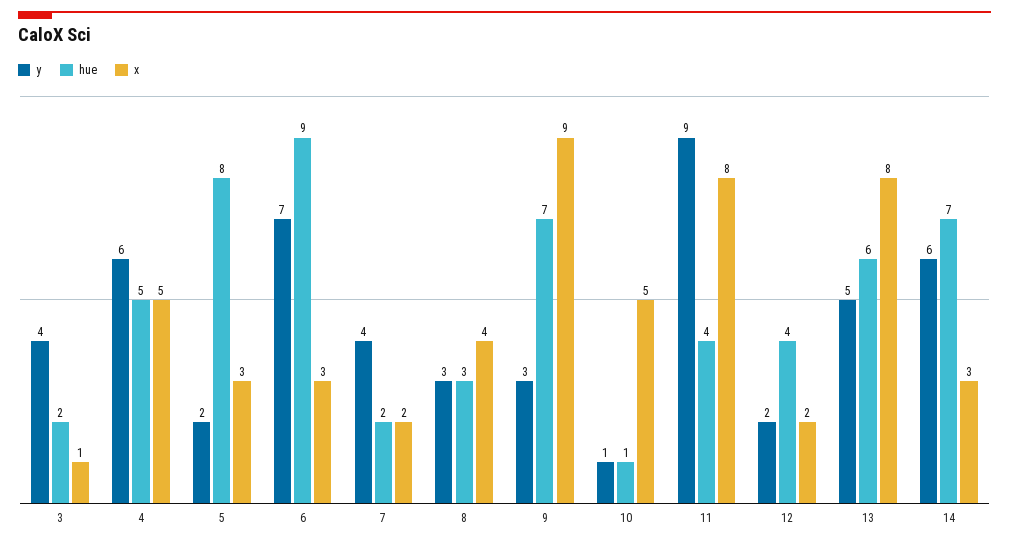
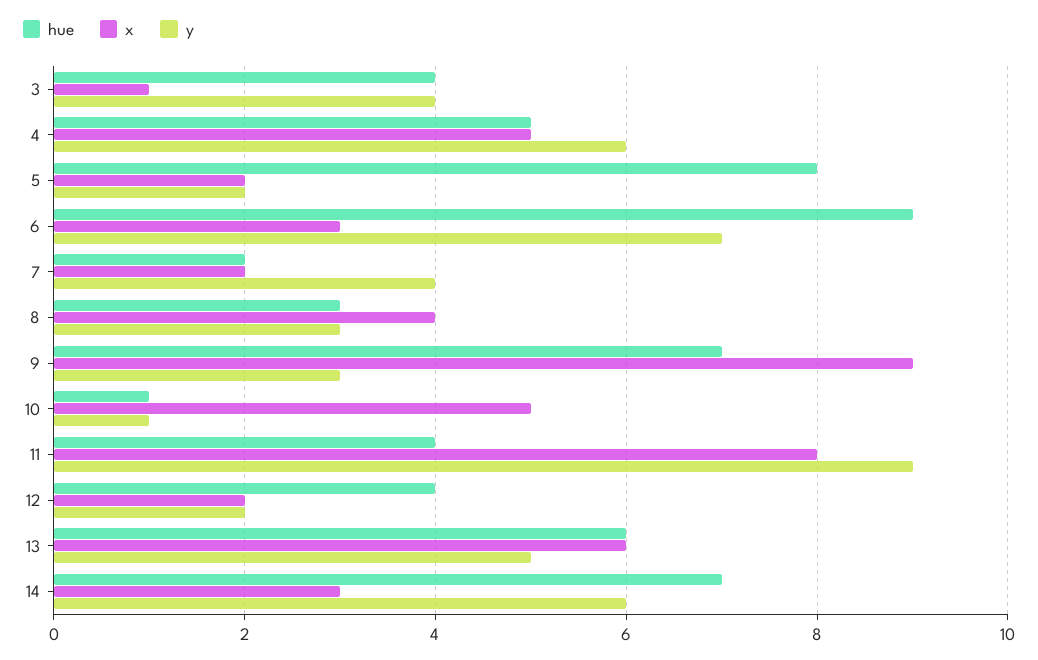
  {
    "y": {
      "3": 4,
      "4": 6,
      "5": 2,
      "6": 7,
      "7": 4,
      "8": 3,
      "9": 3,
      "10": 1,
      "11": 9,
      "12": 2,
      "13": 5,
      "14": 6
    },
    "hue": {
-     "3": 2,
+     "3": 4,
      "4": 5,
      "5": 8,
      "6": 9,
      "7": 2,
      "8": 3,
      "9": 7,
      "10": 1,
      "11": 4,
      "12": 4,
      "13": 6,
      "14": 7
    },
    "x": {
      "3": 1,
      "4": 5,
-     "5": 3,
+     "5": 2,
      "6": 3,
      "7": 2,
      "8": 4,
      "9": 9,
      "10": 5,
      "11": 8,
      "12": 2,
-     "13": 8,
+     "13": 6,
      "14": 3
    }
  }

